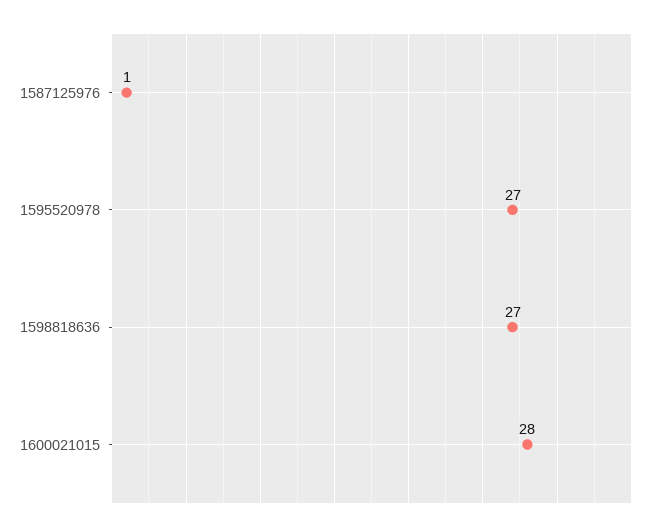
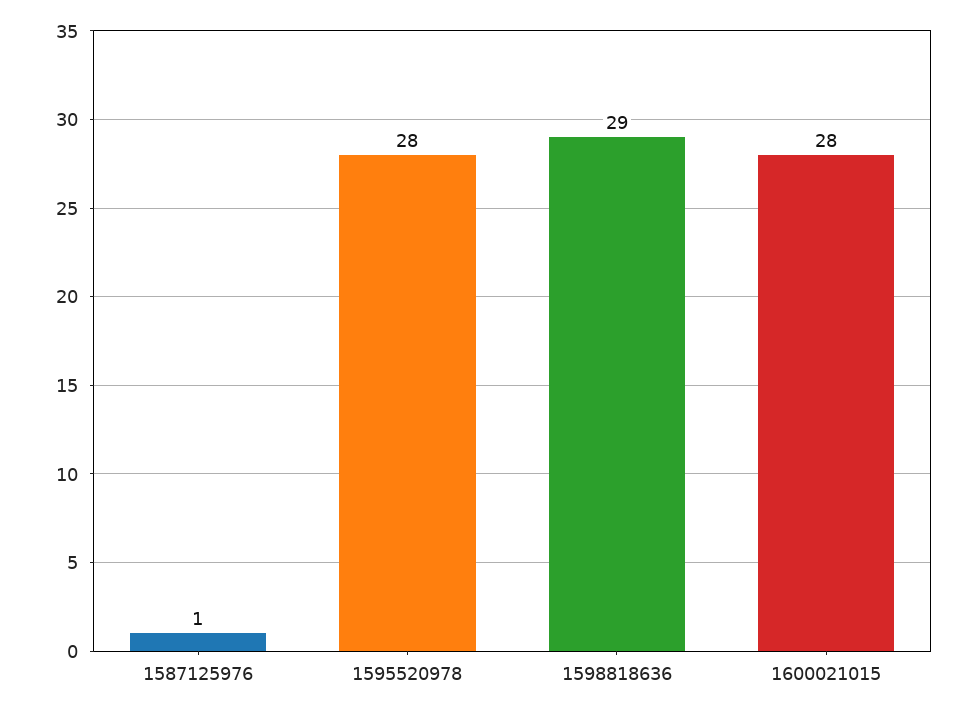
  {
    "1587125976": 1,
-   "1595520978": 27,
+   "1595520978": 28,
-   "1598818636": 27,
+   "1598818636": 29,
    "1600021015": 28
  }

